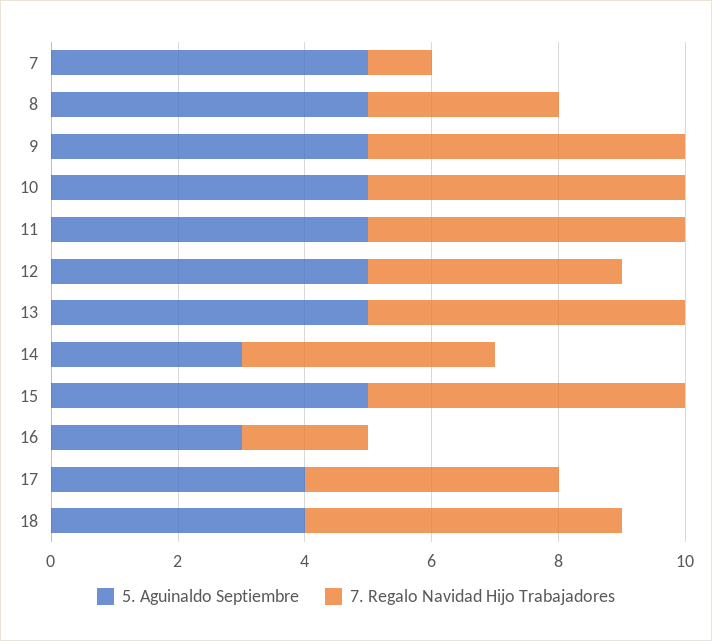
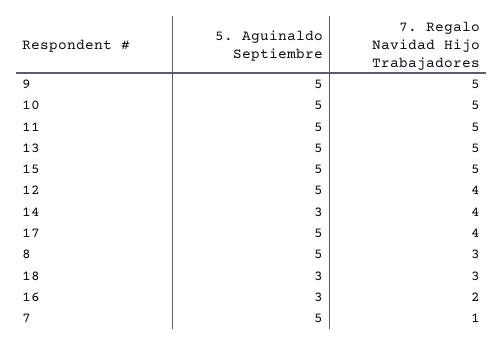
  {
    "5. Aguinaldo Septiembre": {
      "7": 5,
      "8": 5,
      "9": 5,
      "10": 5,
      "11": 5,
      "12": 5,
      "13": 5,
      "14": 3,
      "15": 5,
      "16": 3,
-     "17": 4,
+     "17": 5,
-     "18": 4
+     "18": 3
    },
    "7. Regalo Navidad Hijo Trabajadores": {
      "7": 1,
      "8": 3,
      "9": 5,
      "10": 5,
      "11": 5,
      "12": 4,
      "13": 5,
      "14": 4,
      "15": 5,
      "16": 2,
      "17": 4,
-     "18": 5
+     "18": 3
    }
  }

